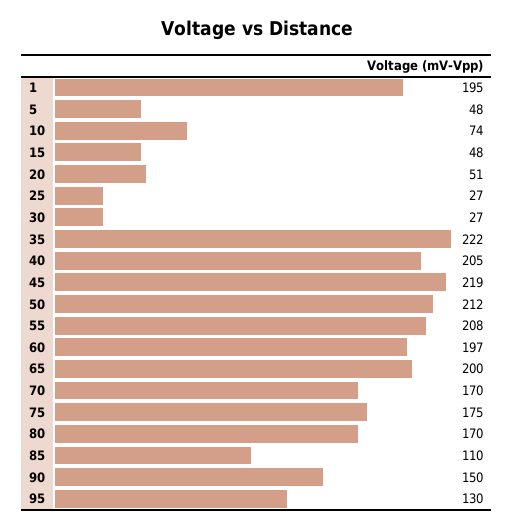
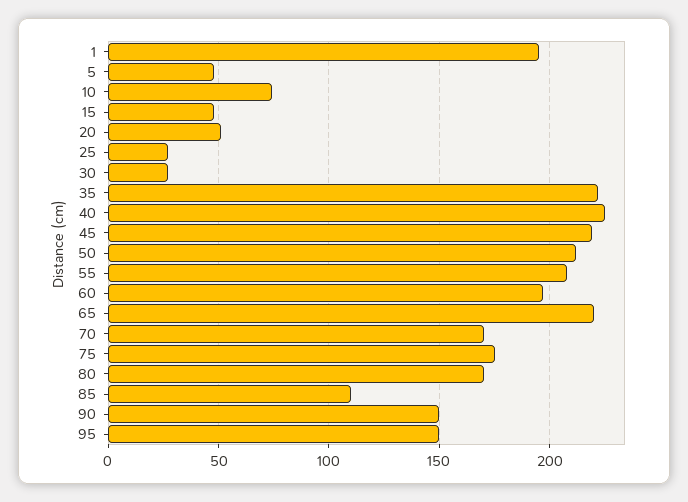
  {
    "1": 195,
    "5": 48,
    "10": 74,
    "15": 48,
    "20": 51,
    "25": 27,
    "30": 27,
    "35": 222,
-   "40": 205,
+   "40": 225,
    "45": 219,
    "50": 212,
    "55": 208,
    "60": 197,
-   "65": 200,
+   "65": 220,
    "70": 170,
    "75": 175,
    "80": 170,
    "85": 110,
    "90": 150,
-   "95": 130
+   "95": 150
  }

